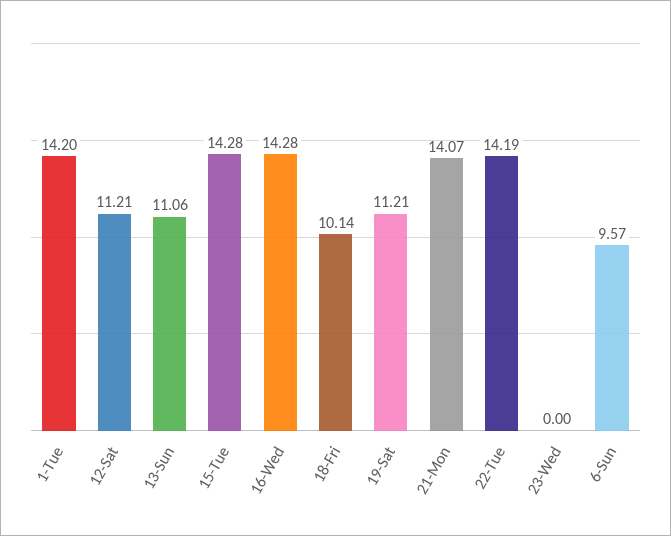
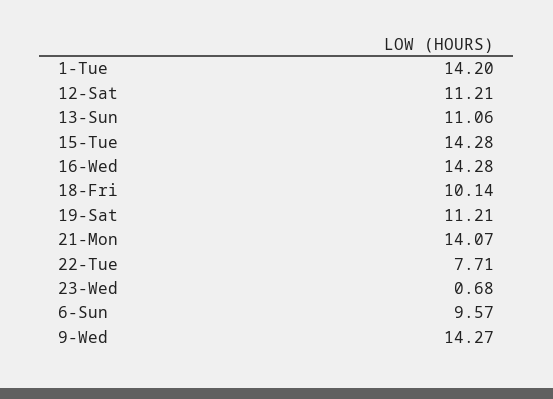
  {
    "1-Tue": 14.2,
    "12-Sat": 11.21,
    "13-Sun": 11.06,
    "15-Tue": 14.28,
    "16-Wed": 14.28,
    "18-Fri": 10.14,
    "19-Sat": 11.21,
    "21-Mon": 14.07,
-   "22-Tue": 14.19,
+   "22-Tue": 7.71,
-   "23-Wed": 0,
+   "23-Wed": 0.68,
-   "6-Sun": 9.57
+   "6-Sun": 9.57,
+   "9-Wed": 14.27
  }

